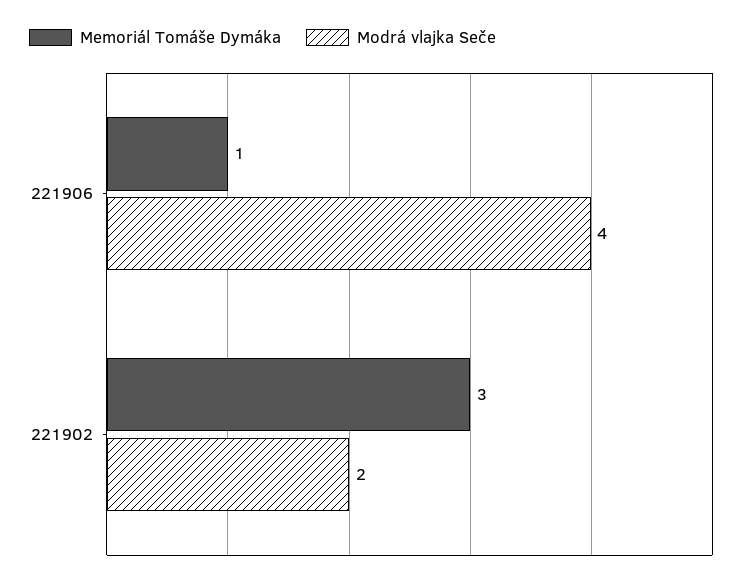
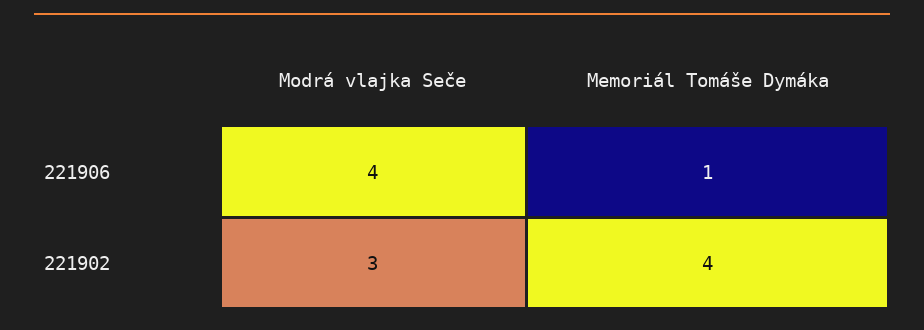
  {
    "Memoriál Tomáše Dymáka": {
      "221906": 1,
-     "221902": 3
+     "221902": 4
    },
    "Modrá vlajka Seče": {
      "221906": 4,
-     "221902": 2
+     "221902": 3
    }
  }

